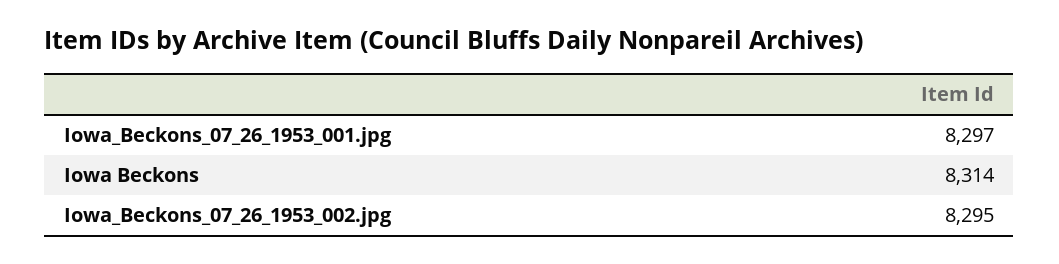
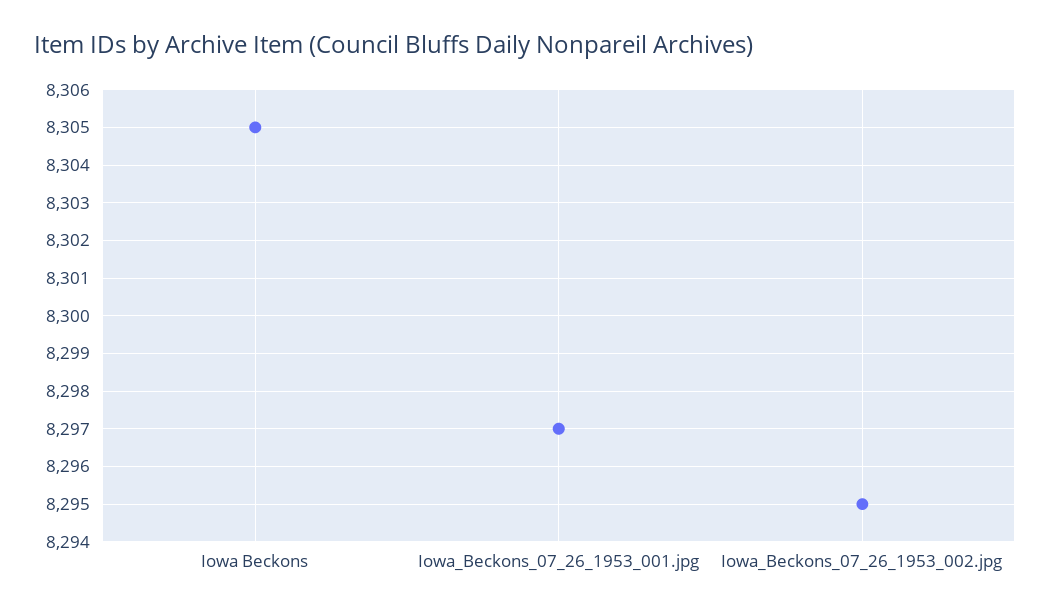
  {
    "Iowa_Beckons_07_26_1953_001.jpg": 8297,
-   "Iowa Beckons": 8314,
+   "Iowa Beckons": 8305,
    "Iowa_Beckons_07_26_1953_002.jpg": 8295
  }

